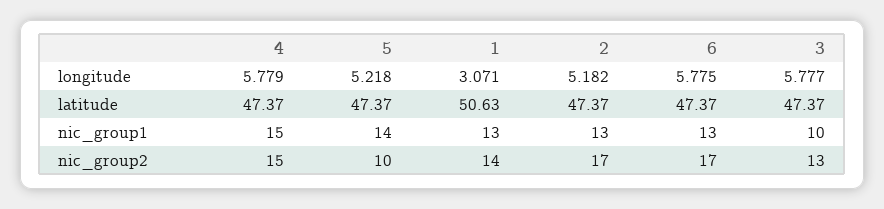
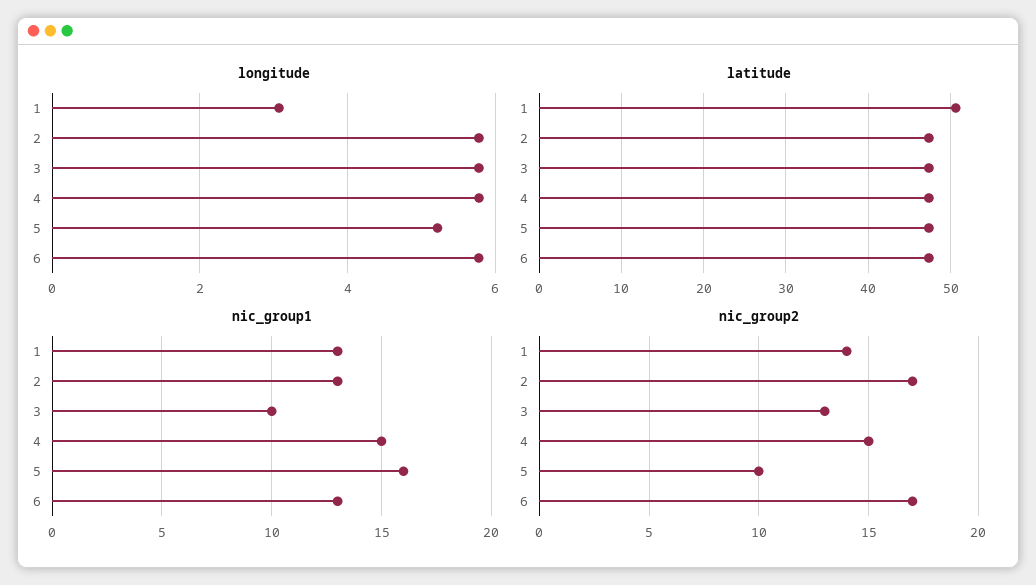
  {
    "longitude": {
      "4": 5.779,
      "5": 5.218,
      "1": 3.071,
-     "2": 5.182,
+     "2": 5.8,
      "6": 5.775,
      "3": 5.777
    },
    "latitude": {
      "4": 47.37,
      "5": 47.37,
      "1": 50.63,
      "2": 47.37,
      "6": 47.37,
      "3": 47.37
    },
    "nic_group1": {
      "4": 15,
-     "5": 14,
+     "5": 16,
      "1": 13,
      "2": 13,
      "6": 13,
      "3": 10
    },
    "nic_group2": {
      "4": 15,
      "5": 10,
      "1": 14,
      "2": 17,
      "6": 17,
      "3": 13
    }
  }

